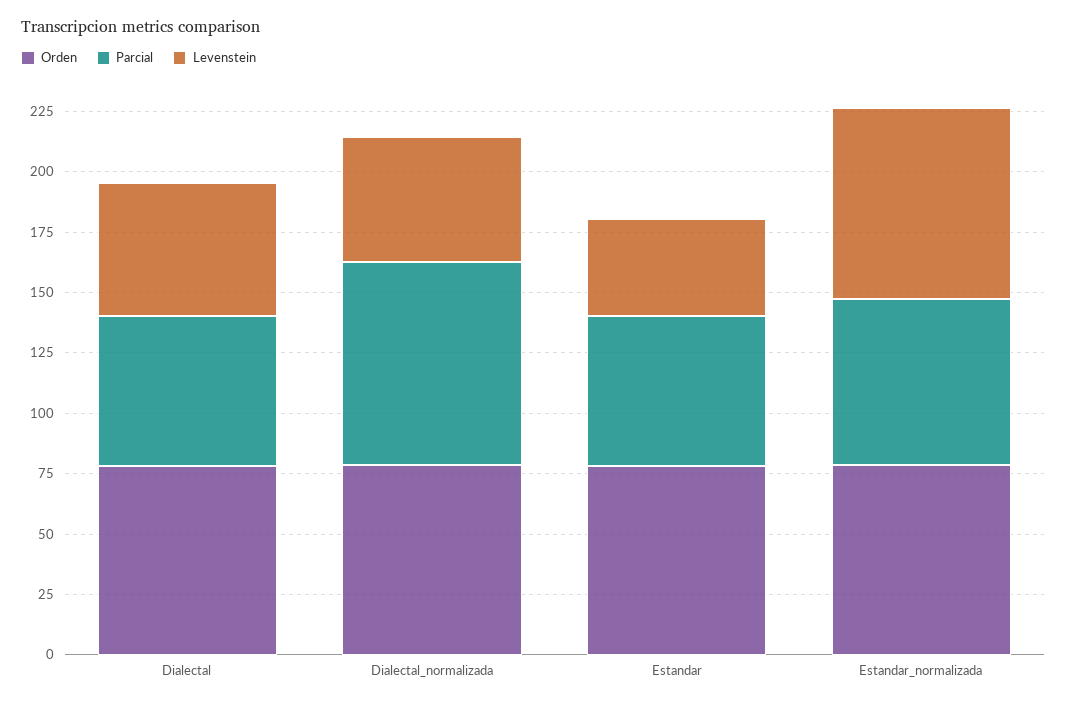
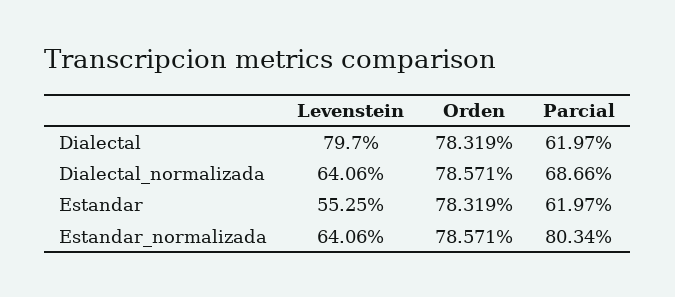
  {
    "Orden": {
      "Dialectal": 78.319,
      "Dialectal_normalizada": 78.571,
      "Estandar": 78.319,
      "Estandar_normalizada": 78.571
    },
    "Parcial": {
      "Dialectal": 61.97,
-     "Dialectal_normalizada": 85,
+     "Dialectal_normalizada": 68.66,
      "Estandar": 61.97,
-     "Estandar_normalizada": 70
+     "Estandar_normalizada": 80.34
    },
    "Levenstein": {
-     "Dialectal": 55,
+     "Dialectal": 79.7,
-     "Dialectal_normalizada": 50,
+     "Dialectal_normalizada": 64.06,
-     "Estandar": 40,
+     "Estandar": 55.25,
-     "Estandar_normalizada": 80
+     "Estandar_normalizada": 64.06
    }
  }

